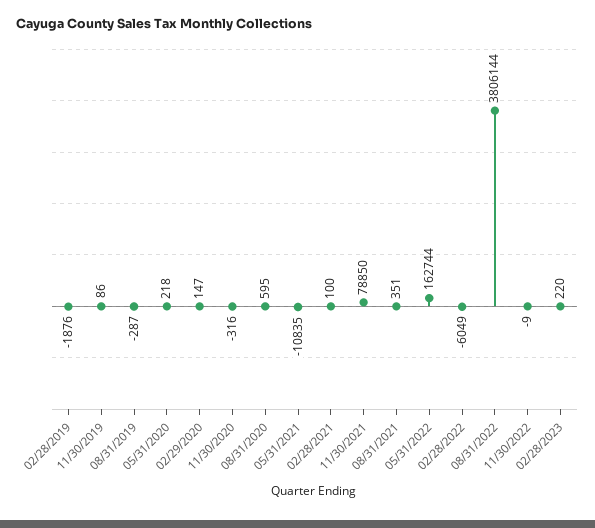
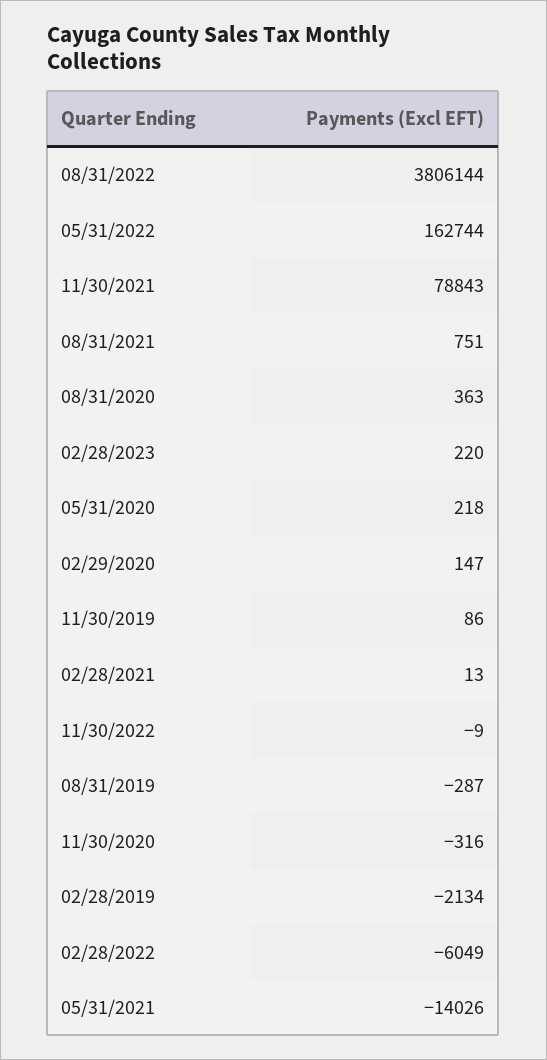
  {
-   "02/28/2019": -1876,
+   "02/28/2019": -2134,
    "11/30/2019": 86,
    "08/31/2019": -287,
    "05/31/2020": 218,
    "02/29/2020": 147,
    "11/30/2020": -316,
-   "08/31/2020": 595,
+   "08/31/2020": 363,
-   "05/31/2021": -10835,
+   "05/31/2021": -14026,
-   "02/28/2021": 100,
+   "02/28/2021": 13,
-   "11/30/2021": 78850,
+   "11/30/2021": 78843,
-   "08/31/2021": 351,
+   "08/31/2021": 751,
    "05/31/2022": 162744,
    "02/28/2022": -6049,
    "08/31/2022": 3806144,
    "11/30/2022": -9,
    "02/28/2023": 220
  }

